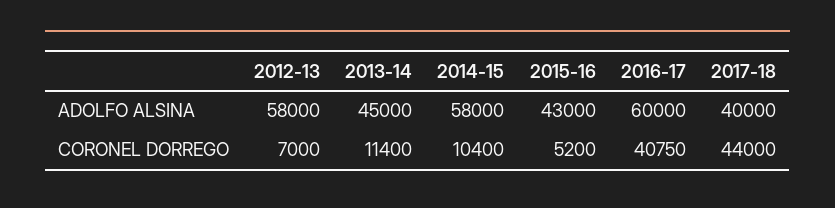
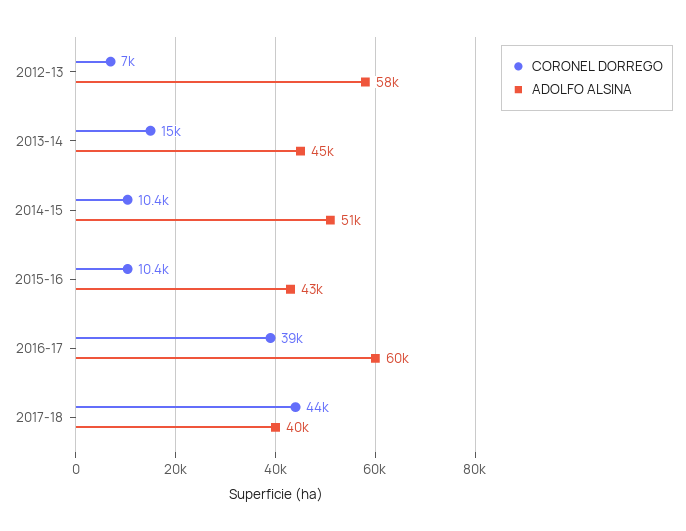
  {
    "ADOLFO ALSINA": {
      "2012-13": 58000,
      "2013-14": 45000,
-     "2014-15": 58000,
+     "2014-15": 51000,
      "2015-16": 43000,
      "2016-17": 60000,
      "2017-18": 40000
    },
    "CORONEL DORREGO": {
      "2012-13": 7000,
-     "2013-14": 11400,
+     "2013-14": 15000,
      "2014-15": 10400,
-     "2015-16": 5200,
+     "2015-16": 10400,
-     "2016-17": 40750,
+     "2016-17": 39000,
      "2017-18": 44000
    }
  }

